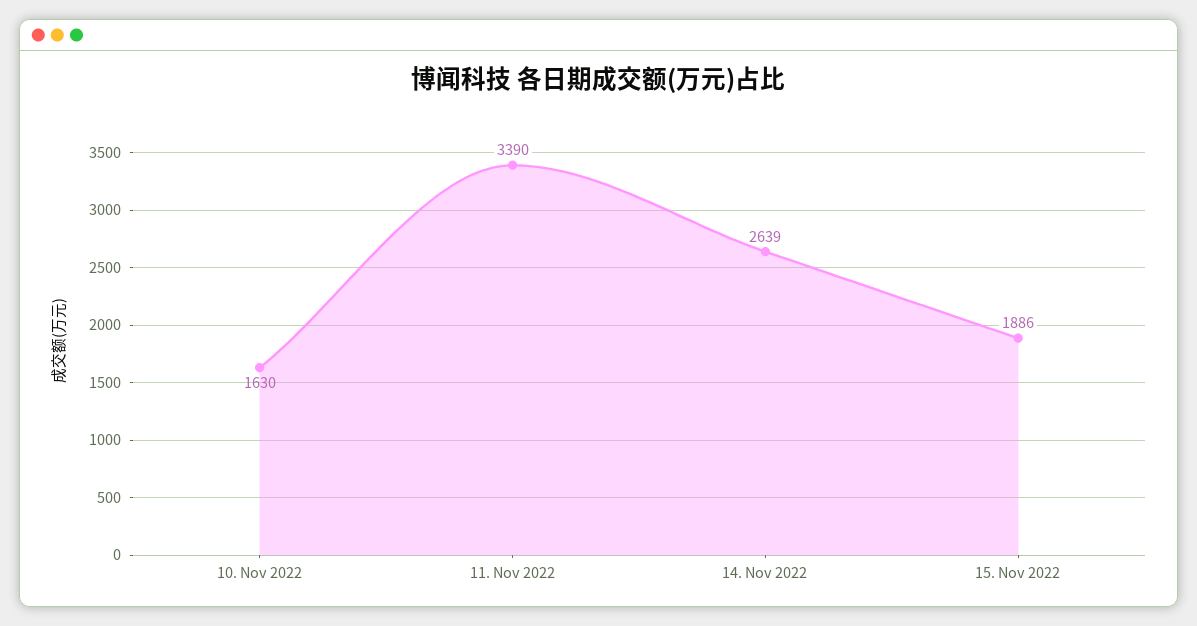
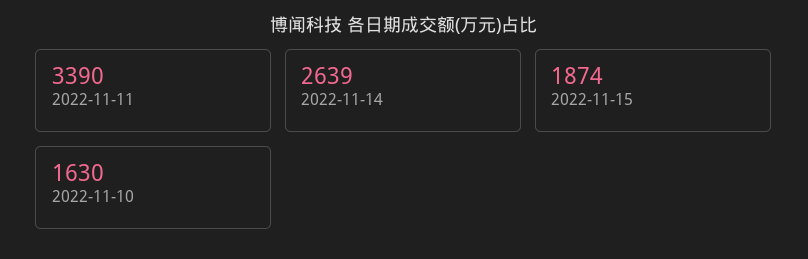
  {
    "10. Nov 2022": 1630,
    "11. Nov 2022": 3390,
    "14. Nov 2022": 2639,
-   "15. Nov 2022": 1886
+   "15. Nov 2022": 1874
  }

